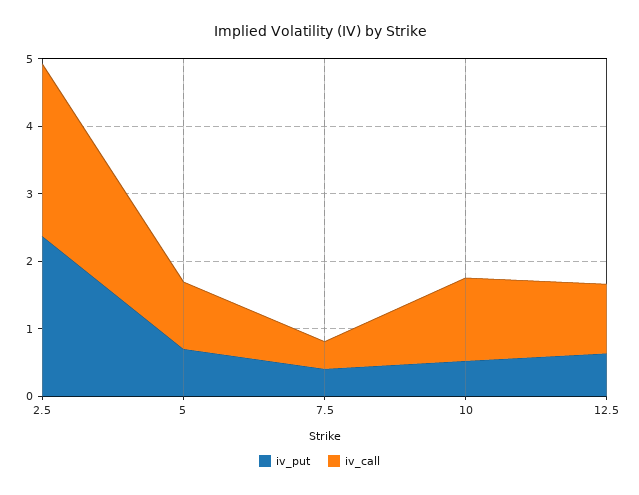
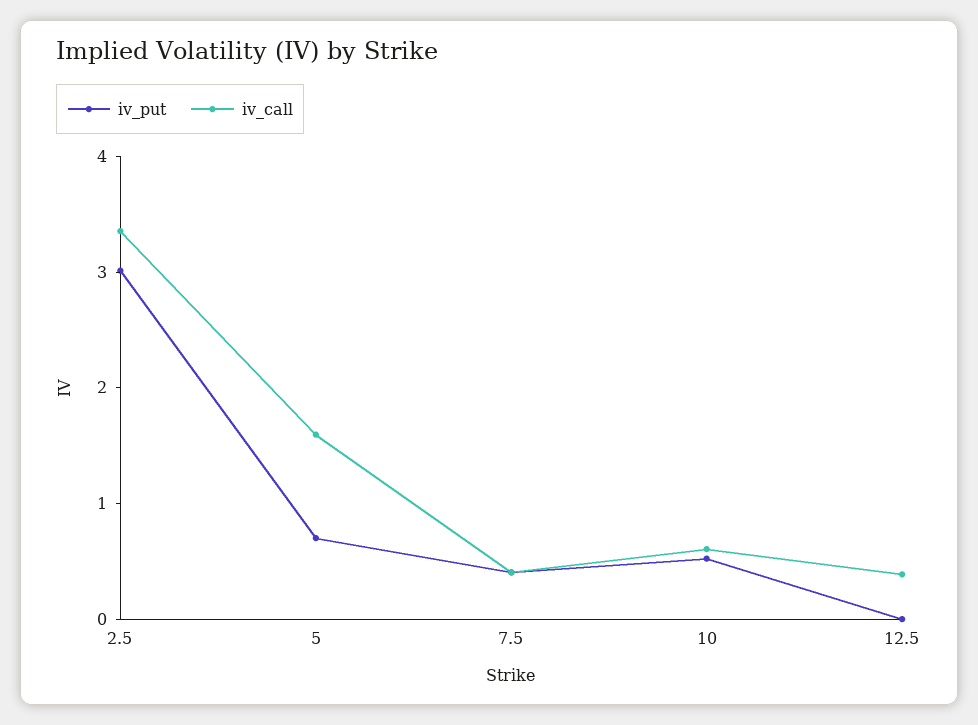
  {
    "iv_put": {
-     "2.5": 2.4,
+     "2.5": 3,
      "5": 0.8,
      "7.5": 0.4,
      "10": 0.6,
-     "12.5": 0.6
+     "12.5": 0
    },
    "iv_call": {
-     "2.5": 2.6,
+     "2.5": 3.4,
-     "5": 1,
+     "5": 1.6,
      "7.5": 0.4,
-     "10": 1.2,
+     "10": 0.6,
-     "12.5": 1
+     "12.5": 0.4
    }
  }

